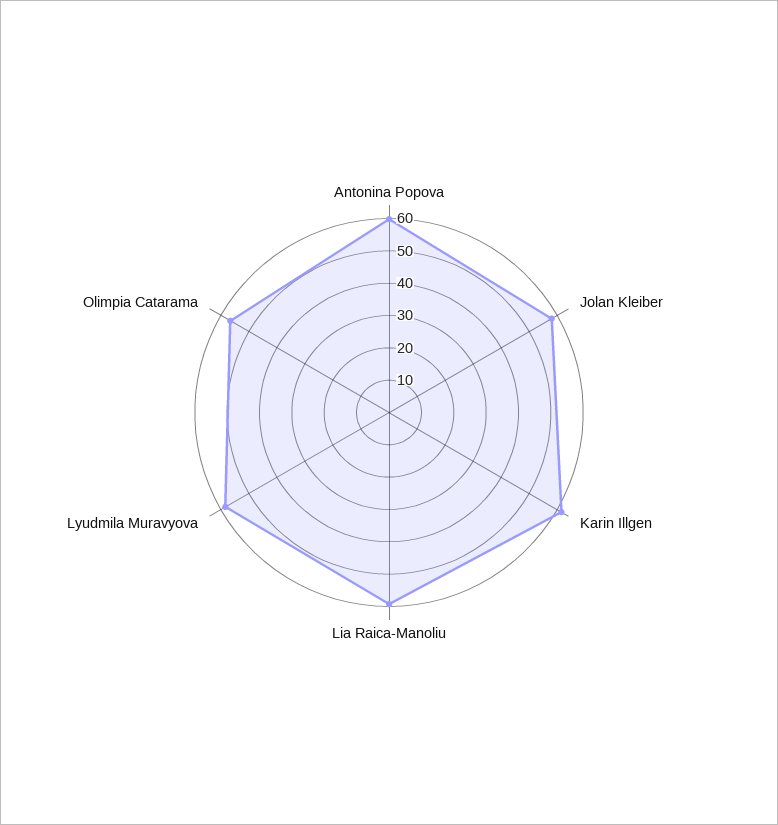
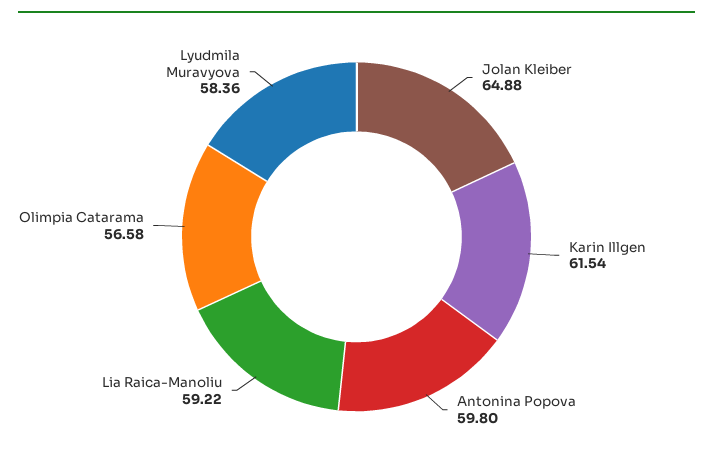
  {
    "Antonina Popova": 59.8,
-   "Jolan Kleiber": 57.5,
+   "Jolan Kleiber": 64.88,
    "Karin Illgen": 61.54,
    "Lia Raica-Manoliu": 59.22,
    "Lyudmila Muravyova": 58.36,
    "Olimpia Catarama": 56.58
  }

